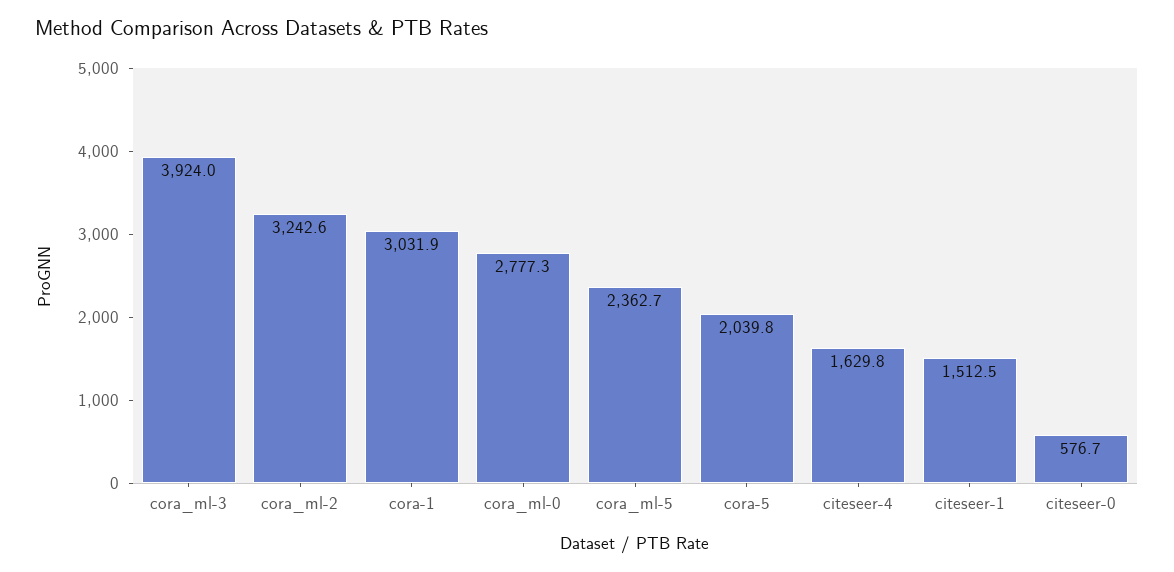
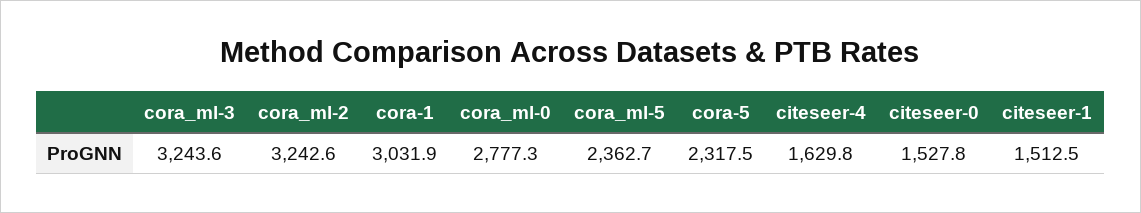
  {
-   "cora_ml-3": 3924,
+   "cora_ml-3": 3243.6,
    "cora_ml-2": 3242.6,
    "cora-1": 3031.9,
    "cora_ml-0": 2777.3,
    "cora_ml-5": 2362.7,
-   "cora-5": 2039.8,
+   "cora-5": 2317.5,
    "citeseer-4": 1629.8,
    "citeseer-1": 1512.5,
-   "citeseer-0": 576.7
+   "citeseer-0": 1527.8
  }

